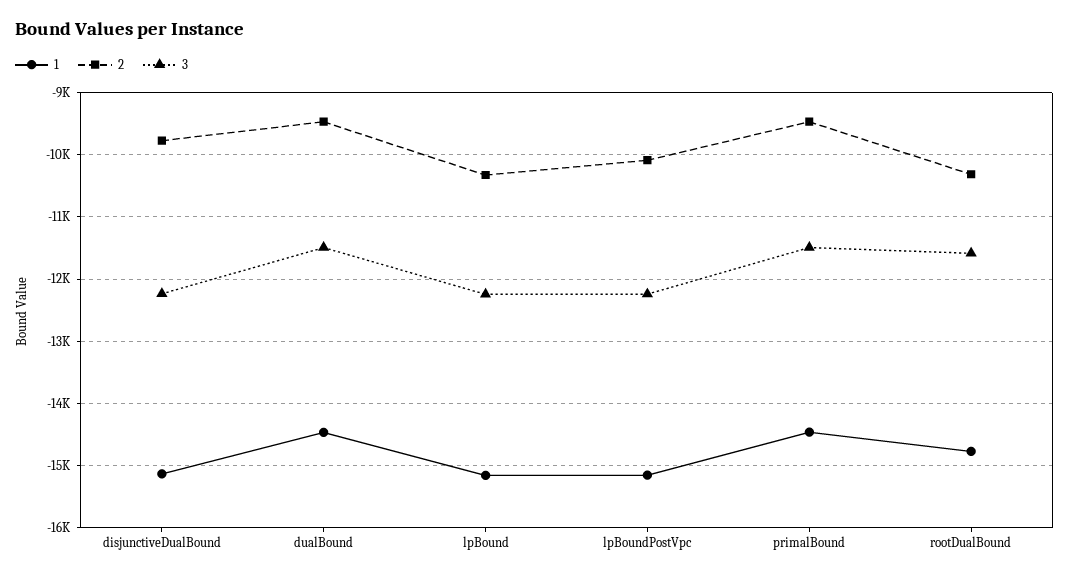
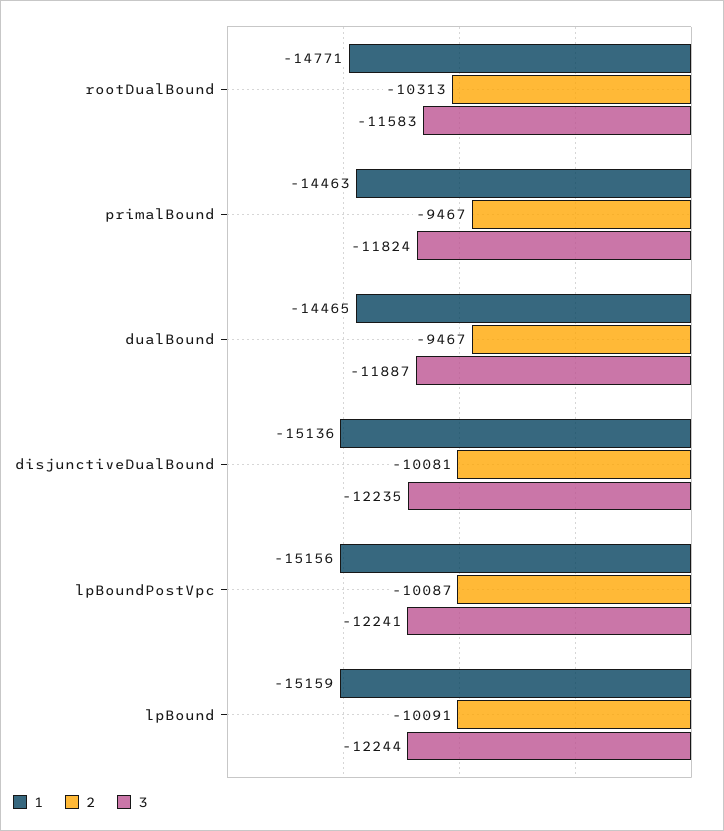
  {
    "1": {
      "disjunctiveDualBound": -15136,
      "dualBound": -14465,
      "lpBound": -15159,
      "lpBoundPostVpc": -15156,
      "primalBound": -14463,
      "rootDualBound": -14771
    },
    "2": {
-     "disjunctiveDualBound": -9800,
+     "disjunctiveDualBound": -10081,
      "dualBound": -9467,
-     "lpBound": -10300,
+     "lpBound": -10091,
      "lpBoundPostVpc": -10087,
      "primalBound": -9467,
      "rootDualBound": -10313
    },
    "3": {
      "disjunctiveDualBound": -12235,
-     "dualBound": -11500,
+     "dualBound": -11887,
      "lpBound": -12244,
      "lpBoundPostVpc": -12241,
-     "primalBound": -11500,
+     "primalBound": -11824,
      "rootDualBound": -11583
    }
  }

